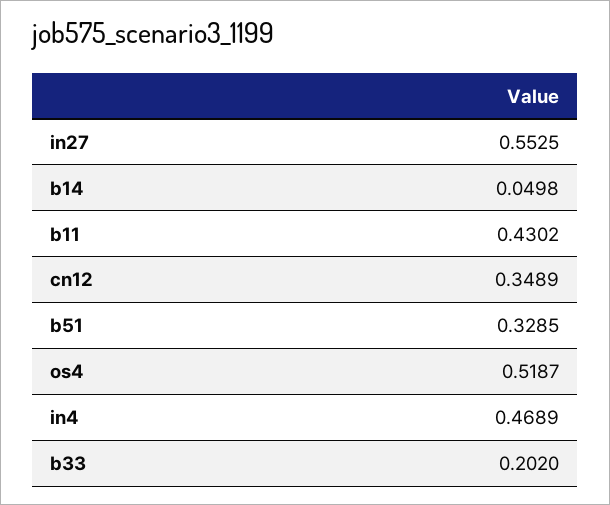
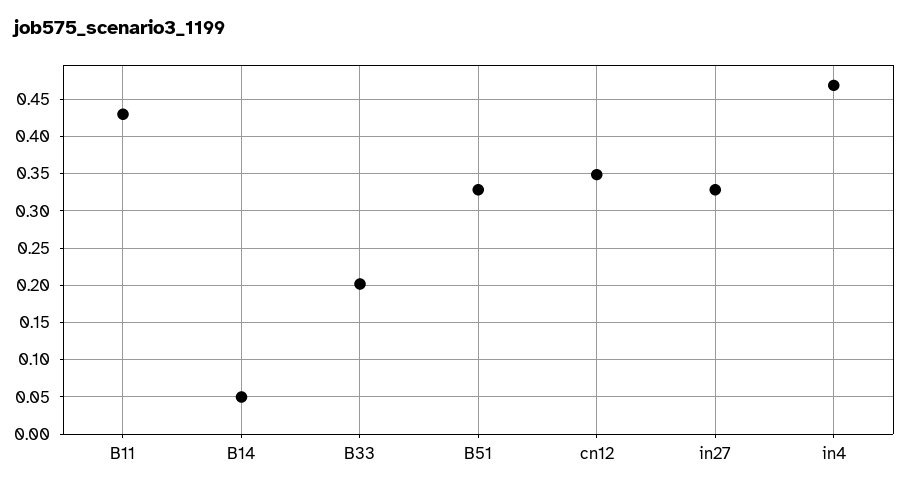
  {
-   "in27": 0.5525,
+   "in27": 0.33,
    "b14": 0.0498,
    "b11": 0.4302,
    "cn12": 0.3489,
    "b51": 0.3285,
-   "os4": 0.5187,
    "in4": 0.4689,
    "b33": 0.202
  }

